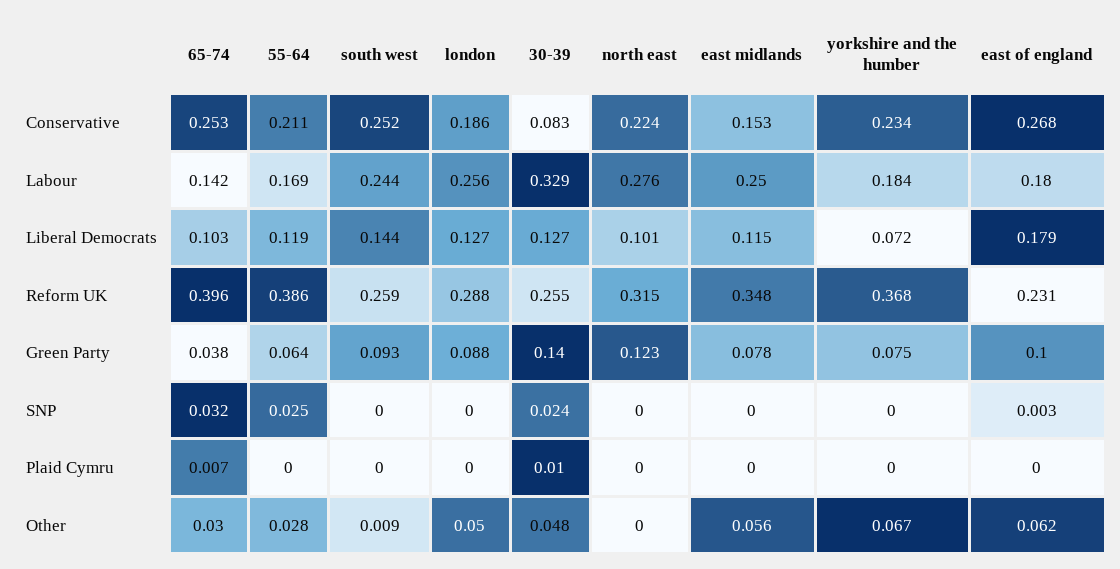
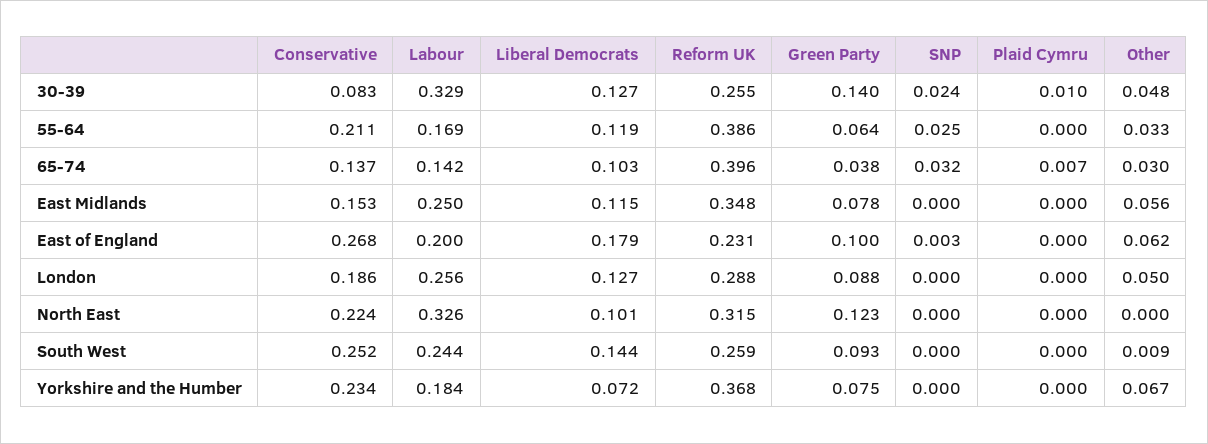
  {
    "65-74": {
-     "Conservative": 0.253,
+     "Conservative": 0.137,
      "Labour": 0.142,
      "Liberal Democrats": 0.103,
      "Reform UK": 0.396,
      "Green Party": 0.038,
      "SNP": 0.032,
      "Plaid Cymru": 0.007,
      "Other": 0.03
    },
    "55-64": {
      "Conservative": 0.211,
      "Labour": 0.169,
      "Liberal Democrats": 0.119,
      "Reform UK": 0.386,
      "Green Party": 0.064,
      "SNP": 0.025,
      "Plaid Cymru": 0,
-     "Other": 0.028
+     "Other": 0.033
    },
    "south west": {
      "Conservative": 0.252,
      "Labour": 0.244,
      "Liberal Democrats": 0.144,
      "Reform UK": 0.259,
      "Green Party": 0.093,
      "SNP": 0,
      "Plaid Cymru": 0,
      "Other": 0.009
    },
    "london": {
      "Conservative": 0.186,
      "Labour": 0.256,
      "Liberal Democrats": 0.127,
      "Reform UK": 0.288,
      "Green Party": 0.088,
      "SNP": 0,
      "Plaid Cymru": 0,
      "Other": 0.05
    },
    "30-39": {
      "Conservative": 0.083,
      "Labour": 0.329,
      "Liberal Democrats": 0.127,
      "Reform UK": 0.255,
      "Green Party": 0.14,
      "SNP": 0.024,
      "Plaid Cymru": 0.01,
      "Other": 0.048
    },
    "north east": {
      "Conservative": 0.224,
-     "Labour": 0.276,
+     "Labour": 0.326,
      "Liberal Democrats": 0.101,
      "Reform UK": 0.315,
      "Green Party": 0.123,
      "SNP": 0,
      "Plaid Cymru": 0,
      "Other": 0
    },
    "east midlands": {
      "Conservative": 0.153,
      "Labour": 0.25,
      "Liberal Democrats": 0.115,
      "Reform UK": 0.348,
      "Green Party": 0.078,
      "SNP": 0,
      "Plaid Cymru": 0,
      "Other": 0.056
    },
    "yorkshire and the humber": {
      "Conservative": 0.234,
      "Labour": 0.184,
      "Liberal Democrats": 0.072,
      "Reform UK": 0.368,
      "Green Party": 0.075,
      "SNP": 0,
      "Plaid Cymru": 0,
      "Other": 0.067
    },
    "east of england": {
      "Conservative": 0.268,
-     "Labour": 0.18,
+     "Labour": 0.2,
      "Liberal Democrats": 0.179,
      "Reform UK": 0.231,
      "Green Party": 0.1,
      "SNP": 0.003,
      "Plaid Cymru": 0,
      "Other": 0.062
    }
  }

